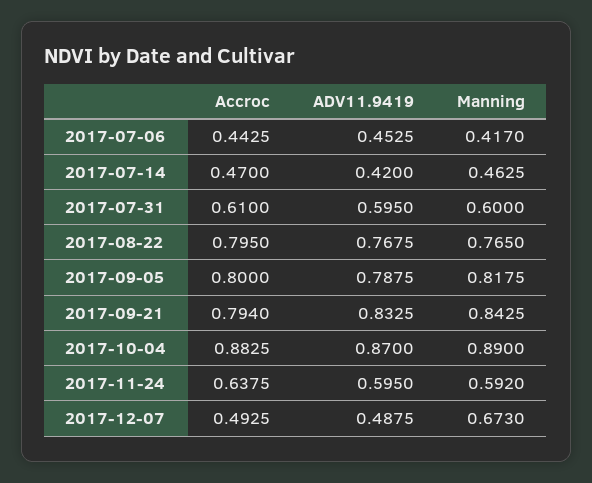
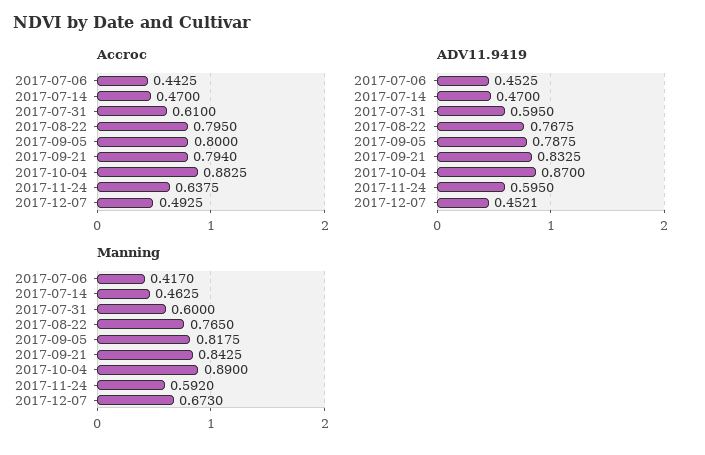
  {
    "Accroc": {
      "2017-07-06": 0.4425,
      "2017-07-14": 0.47,
      "2017-07-31": 0.61,
      "2017-08-22": 0.795,
      "2017-09-05": 0.8,
      "2017-09-21": 0.794,
      "2017-10-04": 0.8825,
      "2017-11-24": 0.6375,
      "2017-12-07": 0.4925
    },
    "ADV11.9419": {
      "2017-07-06": 0.4525,
-     "2017-07-14": 0.42,
+     "2017-07-14": 0.47,
      "2017-07-31": 0.595,
      "2017-08-22": 0.7675,
      "2017-09-05": 0.7875,
      "2017-09-21": 0.8325,
      "2017-10-04": 0.87,
      "2017-11-24": 0.595,
-     "2017-12-07": 0.4875
+     "2017-12-07": 0.4521
    },
    "Manning": {
      "2017-07-06": 0.417,
      "2017-07-14": 0.4625,
      "2017-07-31": 0.6,
      "2017-08-22": 0.765,
      "2017-09-05": 0.8175,
      "2017-09-21": 0.8425,
      "2017-10-04": 0.89,
      "2017-11-24": 0.592,
      "2017-12-07": 0.673
    }
  }

